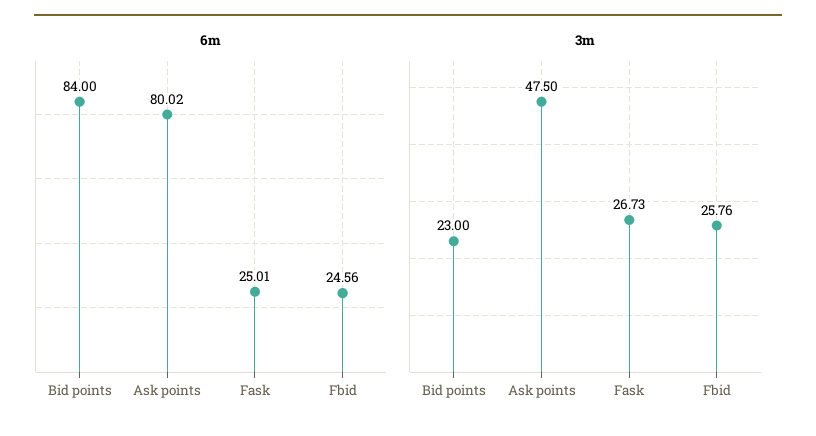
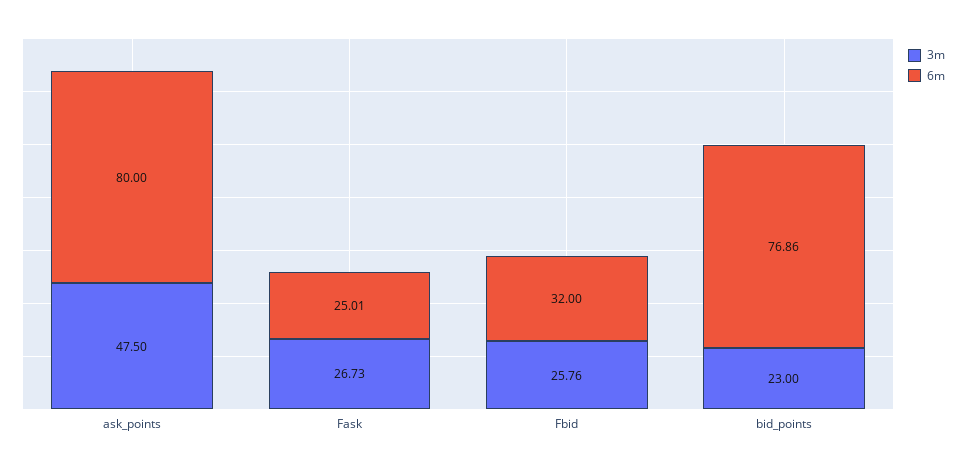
  {
    "6m": {
-     "Bid points": 84,
+     "Bid points": 76.86,
-     "Ask points": 80.02,
+     "Ask points": 80,
      "Fask": 25.01,
-     "Fbid": 24.56
+     "Fbid": 32
    },
    "3m": {
      "Bid points": 23,
      "Ask points": 47.5,
      "Fask": 26.73,
      "Fbid": 25.76
    }
  }

